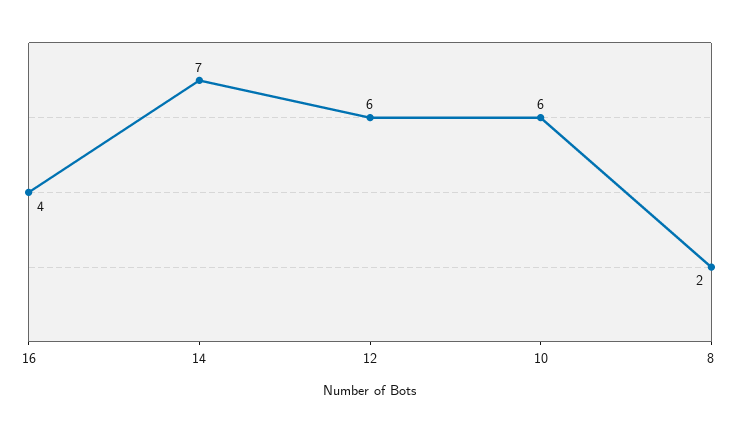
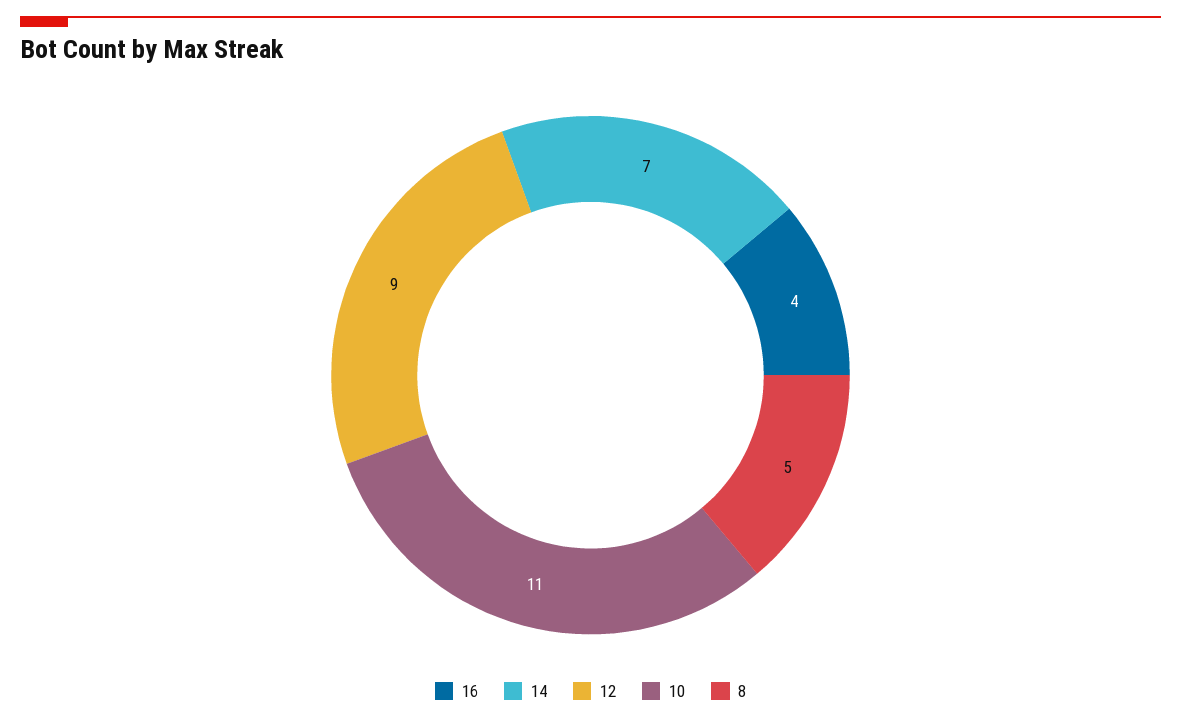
  {
    "16": 4,
    "14": 7,
-   "12": 6,
+   "12": 9,
-   "10": 6,
+   "10": 11,
-   "8": 2
+   "8": 5
  }

